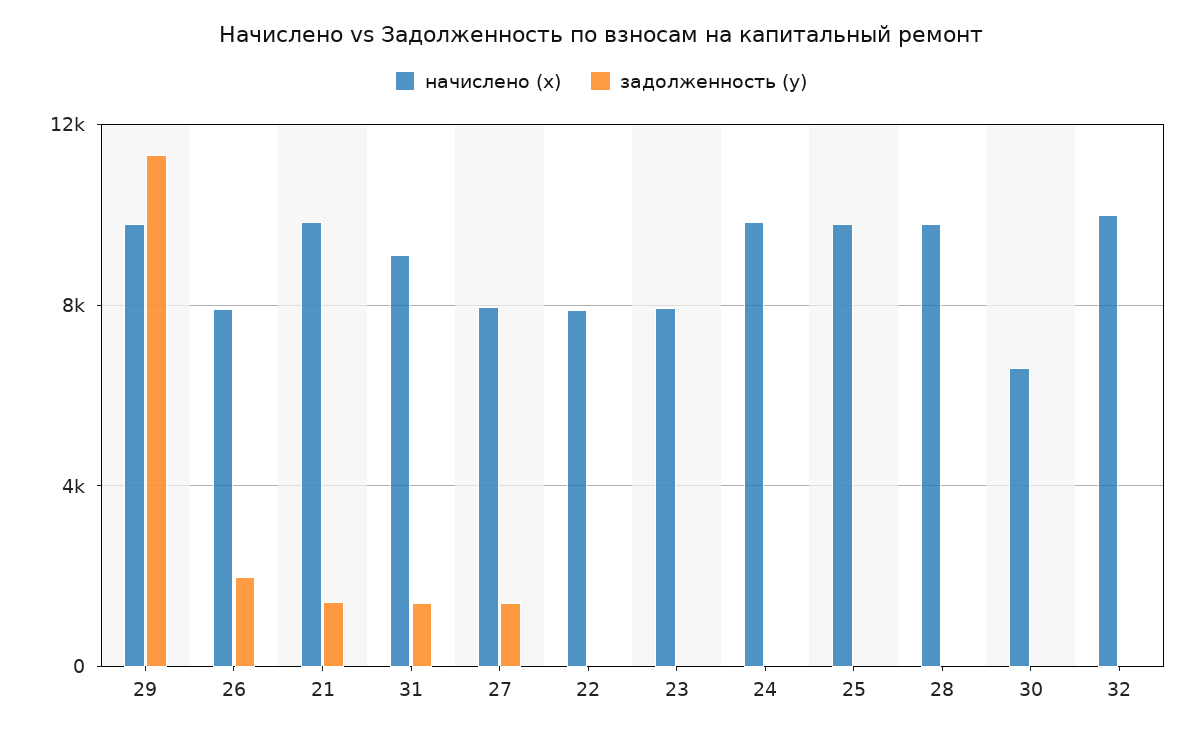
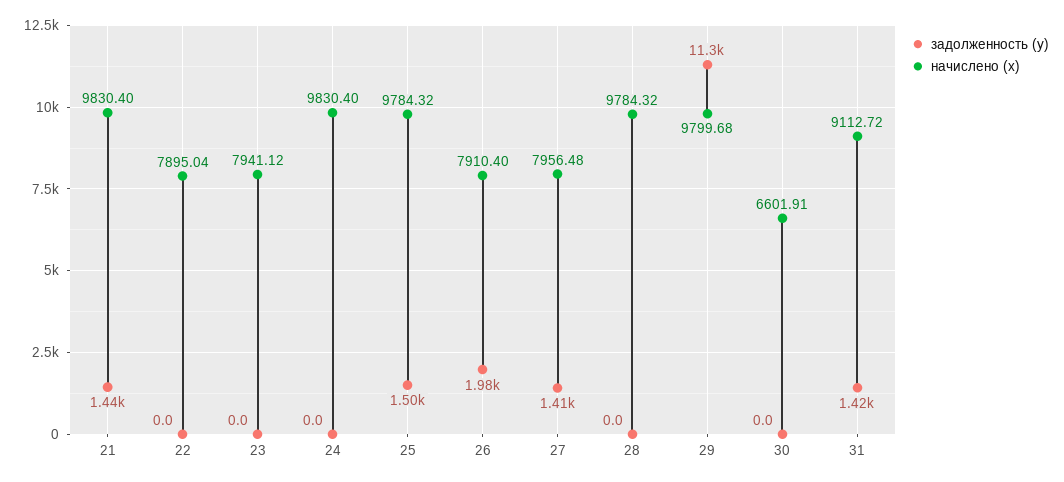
  {
    "начислено (x)": {
      "29": 9799.68,
      "26": 7910.4,
      "21": 9830.4,
      "31": 9112.72,
      "27": 7956.48,
      "22": 7895.04,
      "23": 7941.12,
      "24": 9830.4,
      "25": 9784.32,
      "28": 9784.32,
-     "30": 6601.91,
+     "30": 6601.91
-     "32": 10000
    },
    "задолженность (y)": {
      "29": 11300,
      "26": 1980,
      "21": 1440,
      "31": 1420,
      "27": 1410,
      "22": 0,
      "23": 0,
      "24": 0,
-     "25": 0,
+     "25": 1500,
      "28": 0,
-     "30": 0,
+     "30": 0
-     "32": 0
    }
  }

